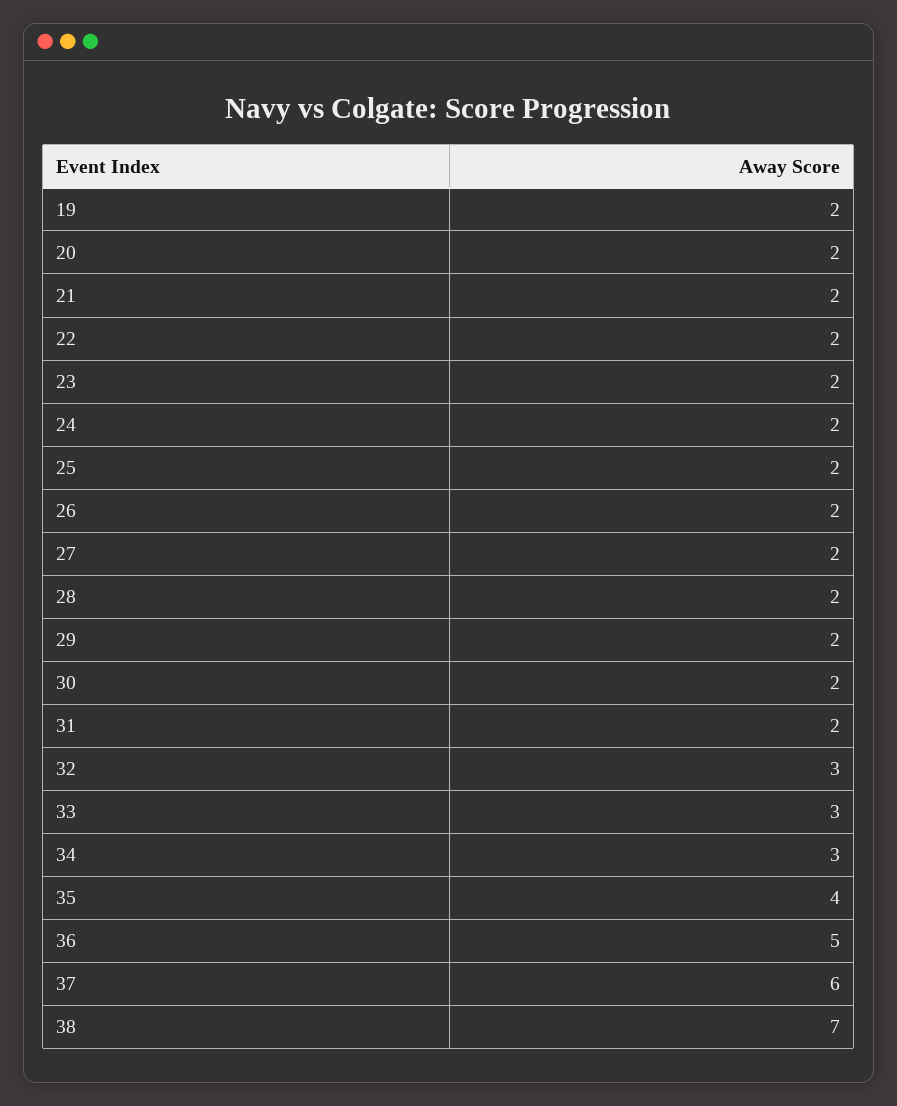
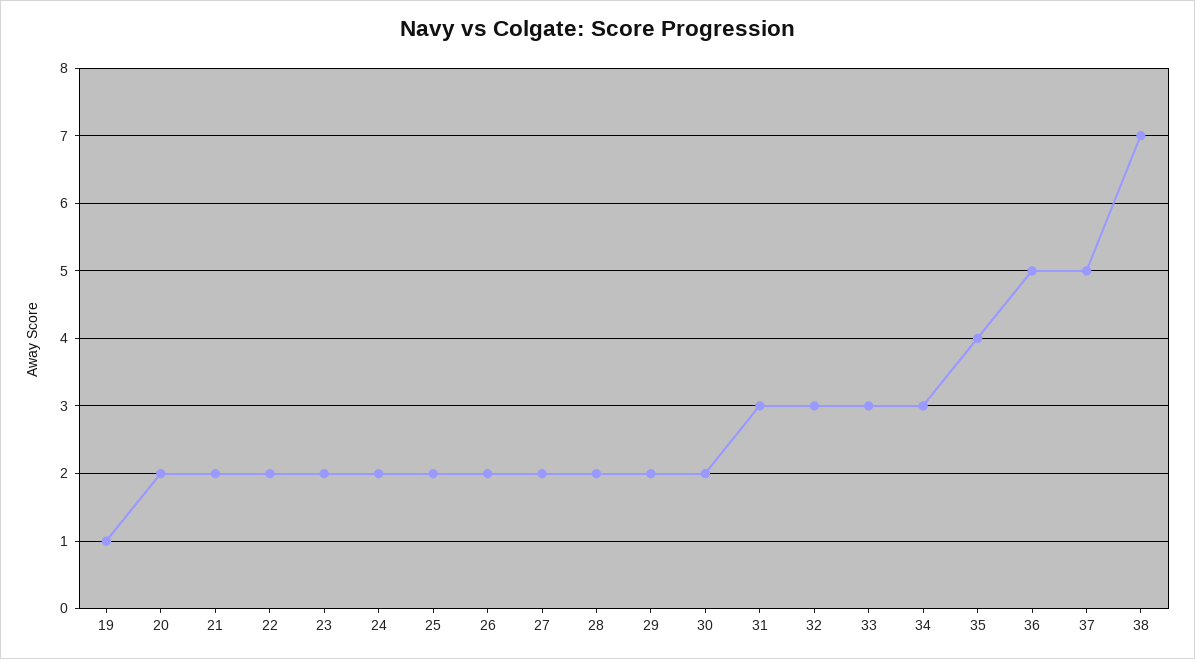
  {
-   "19": 2,
+   "19": 1,
    "20": 2,
    "21": 2,
    "22": 2,
    "23": 2,
    "24": 2,
    "25": 2,
    "26": 2,
    "27": 2,
    "28": 2,
    "29": 2,
    "30": 2,
-   "31": 2,
+   "31": 3,
    "32": 3,
    "33": 3,
    "34": 3,
    "35": 4,
    "36": 5,
-   "37": 6,
+   "37": 5,
    "38": 7
  }

